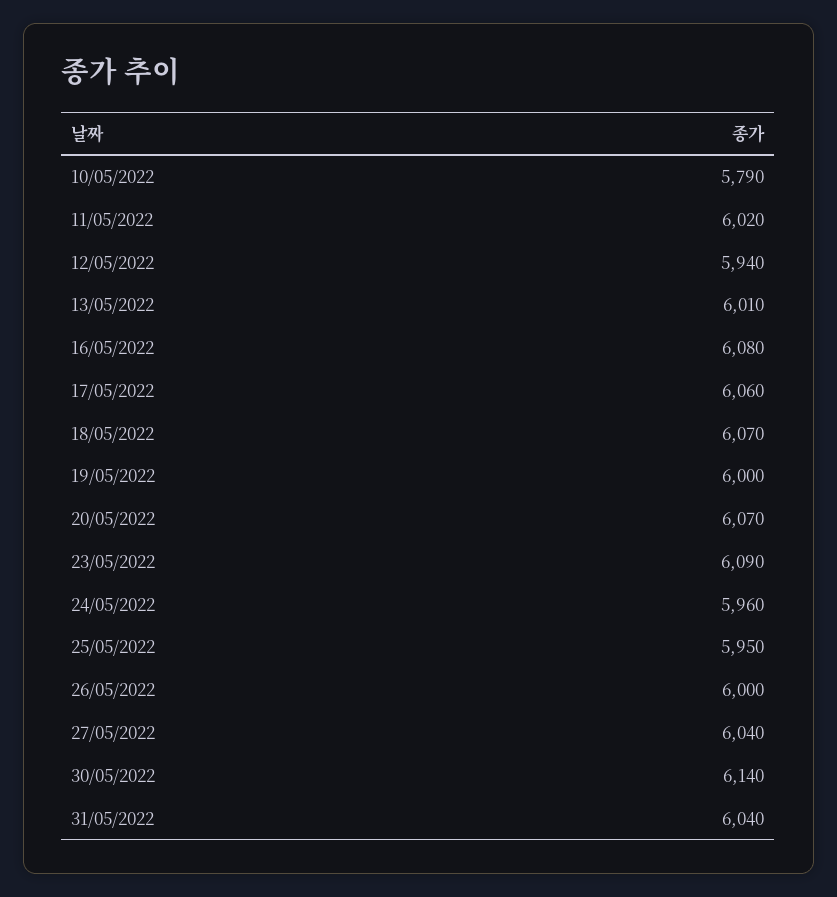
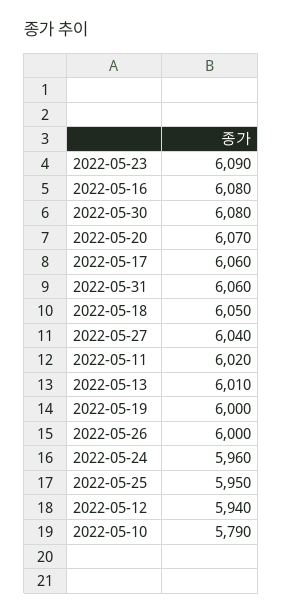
  {
    "10/05/2022": 5790,
    "11/05/2022": 6020,
    "12/05/2022": 5940,
    "13/05/2022": 6010,
    "16/05/2022": 6080,
    "17/05/2022": 6060,
-   "18/05/2022": 6070,
+   "18/05/2022": 6050,
    "19/05/2022": 6000,
    "20/05/2022": 6070,
    "23/05/2022": 6090,
    "24/05/2022": 5960,
    "25/05/2022": 5950,
    "26/05/2022": 6000,
    "27/05/2022": 6040,
-   "30/05/2022": 6140,
+   "30/05/2022": 6080,
-   "31/05/2022": 6040
+   "31/05/2022": 6060
  }

